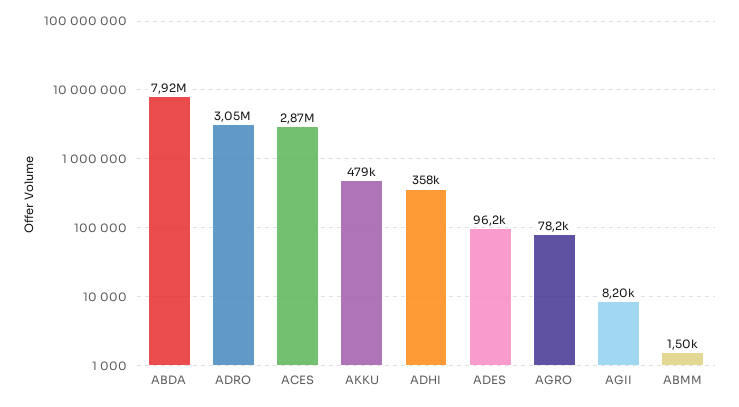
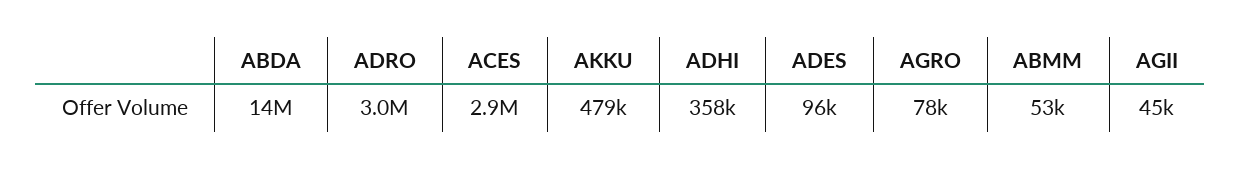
  {
-   "ABDA": 7920000,
+   "ABDA": 14000000,
    "ADRO": 3050000,
    "ACES": 2870000,
    "AKKU": 479000,
    "ADHI": 358000,
    "ADES": 96200,
    "AGRO": 78200,
-   "AGII": 8200,
+   "AGII": 45000,
-   "ABMM": 1500
+   "ABMM": 53000
  }

